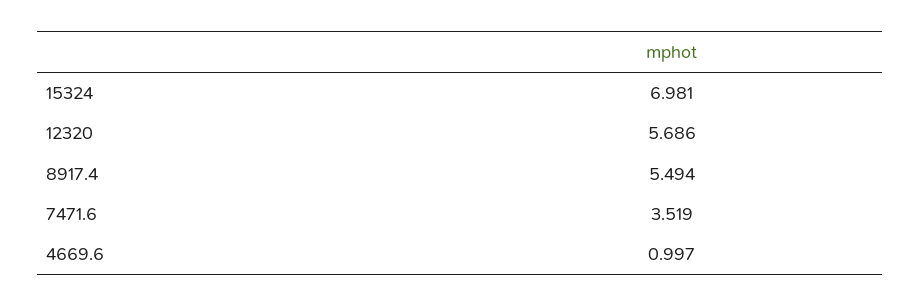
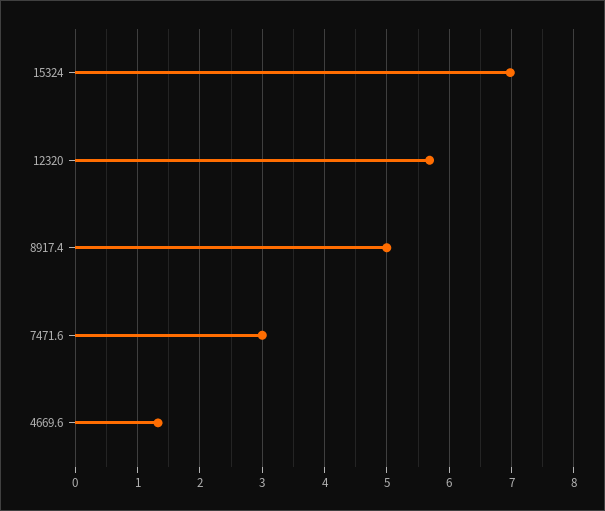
  {
    "15324": 6.981,
    "12320": 5.686,
-   "8917.4": 5.494,
+   "8917.4": 5,
-   "7471.6": 3.519,
+   "7471.6": 3,
-   "4669.6": 0.997
+   "4669.6": 1.3
  }

